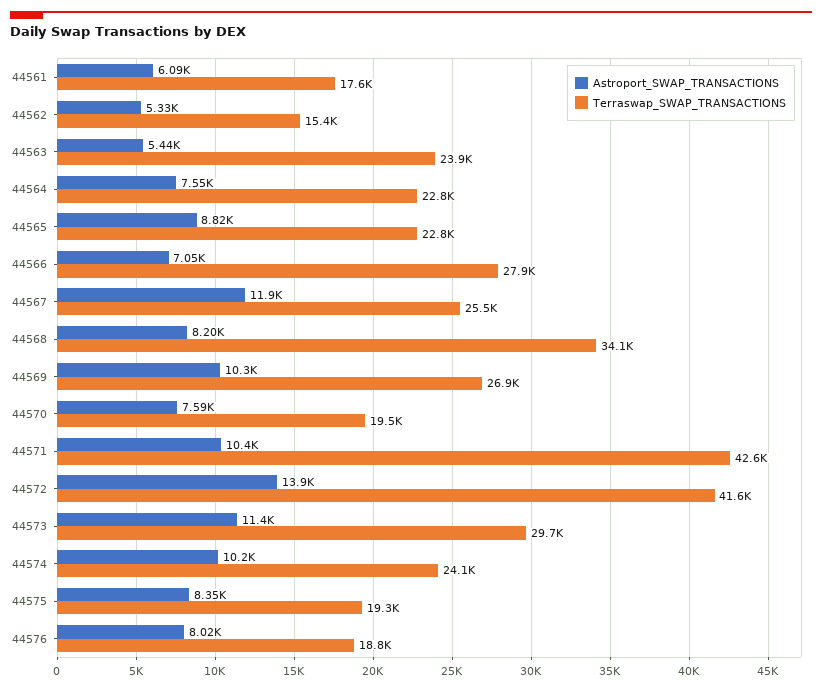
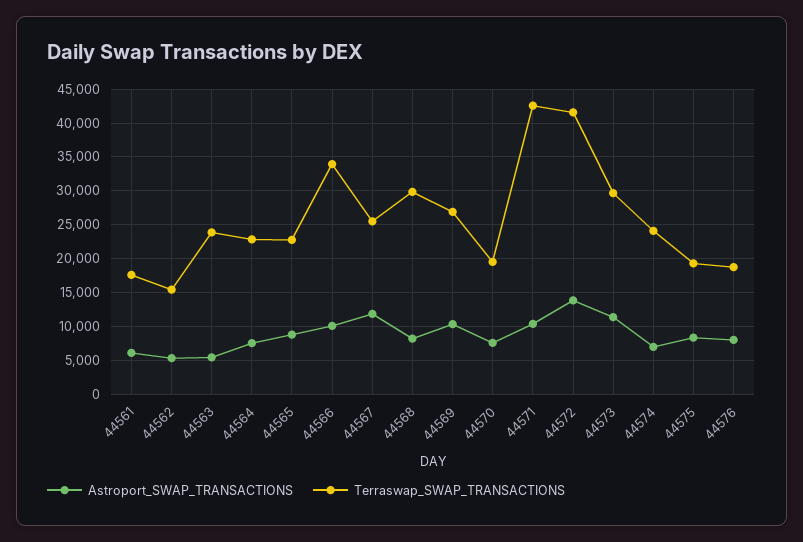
  {
    "Astroport_SWAP_TRANSACTIONS": {
      "44561": 6090,
      "44562": 5330,
      "44563": 5440,
      "44564": 7550,
      "44565": 8820,
-     "44566": 7050,
+     "44566": 10000,
      "44567": 11900,
      "44568": 8200,
      "44569": 10300,
      "44570": 7590,
      "44571": 10400,
      "44572": 13900,
      "44573": 11400,
-     "44574": 10200,
+     "44574": 7000,
      "44575": 8350,
      "44576": 8020
    },
    "Terraswap_SWAP_TRANSACTIONS": {
      "44561": 17600,
      "44562": 15400,
      "44563": 23900,
      "44564": 22800,
      "44565": 22800,
-     "44566": 27900,
+     "44566": 34000,
      "44567": 25500,
-     "44568": 34100,
+     "44568": 30000,
      "44569": 26900,
      "44570": 19500,
      "44571": 42600,
      "44572": 41600,
      "44573": 29700,
      "44574": 24100,
      "44575": 19300,
      "44576": 18800
    }
  }

